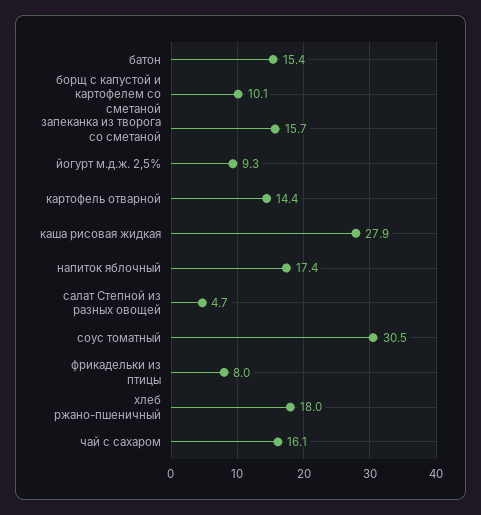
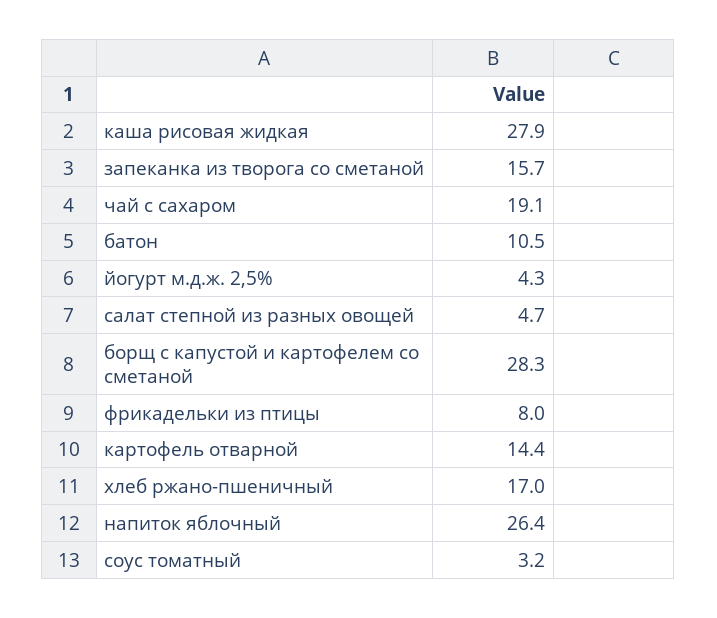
  {
-   "батон": 15.4,
+   "батон": 10.5,
-   "борщ с капустой и картофелем со сметаной": 10.1,
+   "борщ с капустой и картофелем со сметаной": 28.3,
    "запеканка из творога со сметаной": 15.7,
-   "йогурт м.д.ж. 2,5%": 9.3,
+   "йогурт м.д.ж. 2,5%": 4.3,
    "картофель отварной": 14.4,
    "каша рисовая жидкая": 27.9,
-   "напиток яблочный": 17.4,
+   "напиток яблочный": 26.4,
    "салат Степной из разных овощей": 4.7,
-   "соус томатный": 30.5,
+   "соус томатный": 3.2,
    "фрикадельки из птицы": 8,
-   "хлеб ржано-пшеничный": 18,
+   "хлеб ржано-пшеничный": 17,
-   "чай с сахаром": 16.1
+   "чай с сахаром": 19.1
  }

